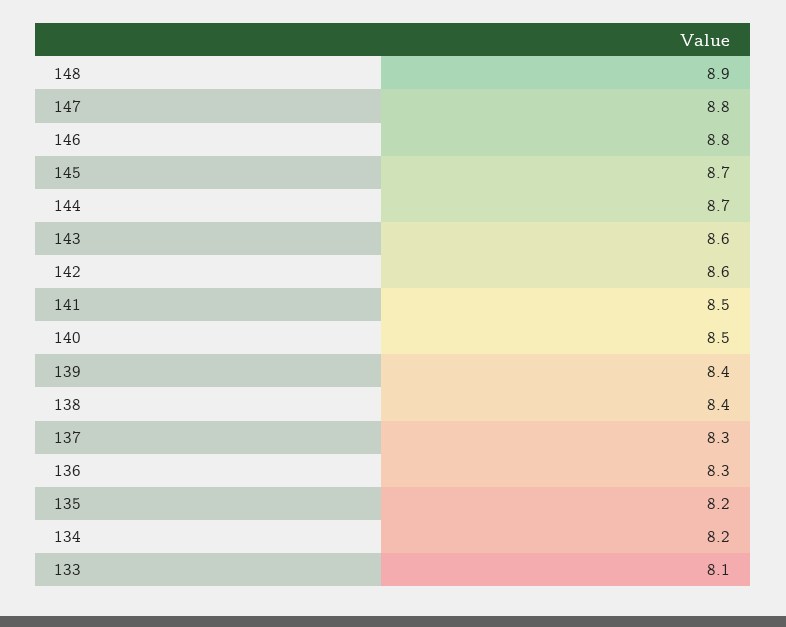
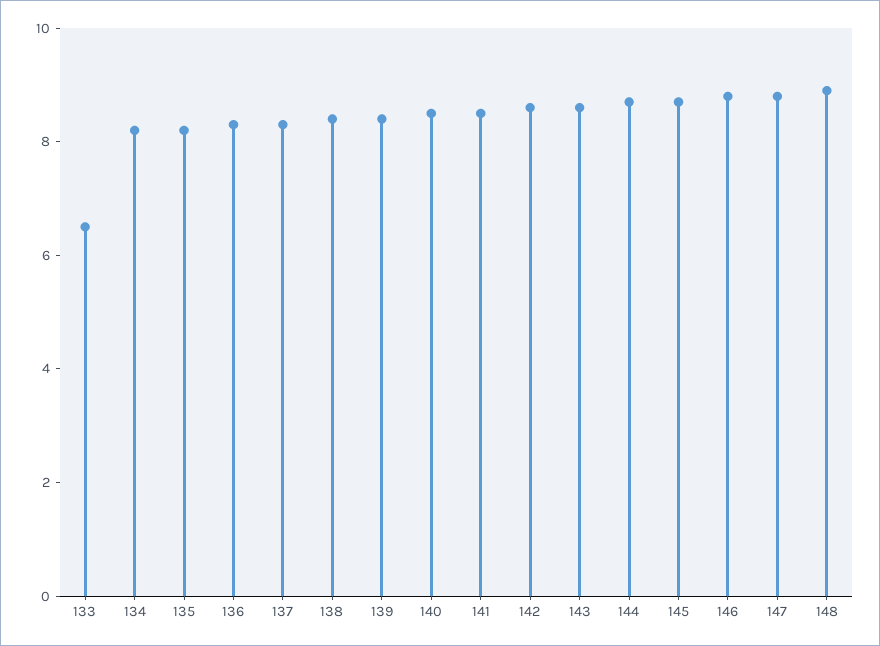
  {
    "148": 8.9,
    "147": 8.8,
    "146": 8.8,
    "145": 8.7,
    "144": 8.7,
    "143": 8.6,
    "142": 8.6,
    "141": 8.5,
    "140": 8.5,
    "139": 8.4,
    "138": 8.4,
    "137": 8.3,
    "136": 8.3,
    "135": 8.2,
    "134": 8.2,
-   "133": 8.1
+   "133": 6.5
  }

